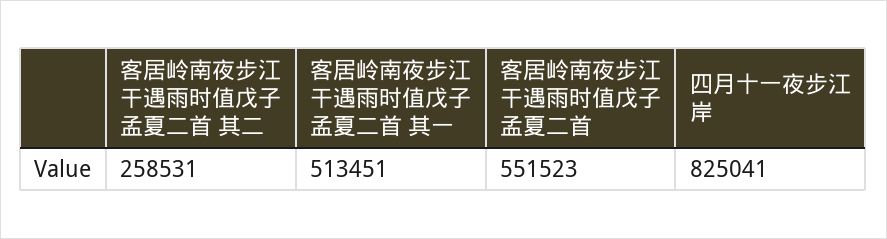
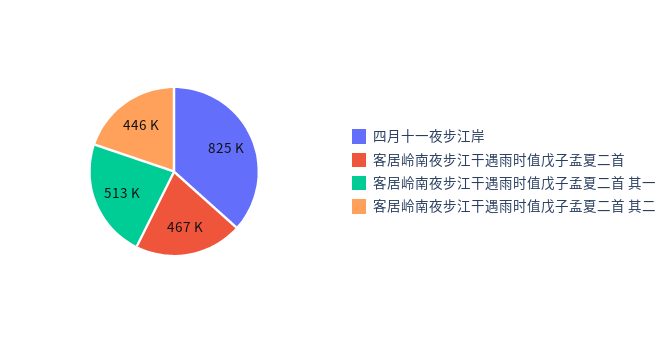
  {
-   "客居岭南夜步江干遇雨时值戊子孟夏二首 其二": 258531,
+   "客居岭南夜步江干遇雨时值戊子孟夏二首 其二": 446000,
    "客居岭南夜步江干遇雨时值戊子孟夏二首 其一": 513451,
-   "客居岭南夜步江干遇雨时值戊子孟夏二首": 551523,
+   "客居岭南夜步江干遇雨时值戊子孟夏二首": 467000,
    "四月十一夜步江岸": 825041
  }

